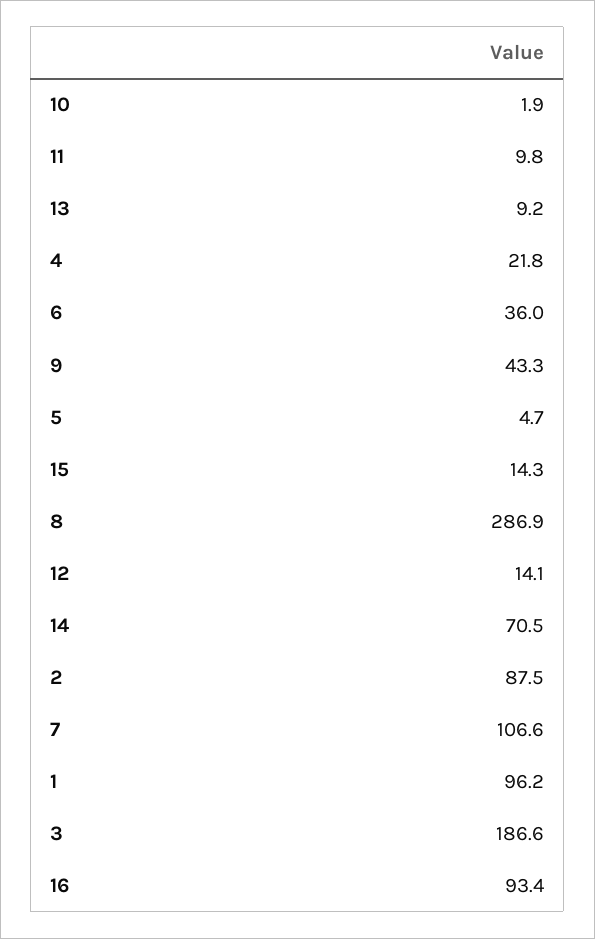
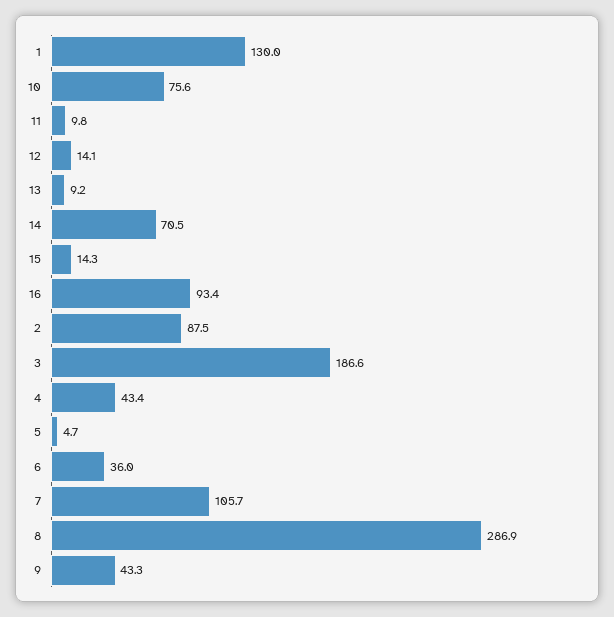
  {
-   "10": 1.9,
+   "10": 75.6,
    "11": 9.8,
    "13": 9.2,
-   "4": 21.8,
+   "4": 43.4,
    "6": 36,
    "9": 43.3,
    "5": 4.7,
    "15": 14.3,
    "8": 286.9,
    "12": 14.1,
    "14": 70.5,
    "2": 87.5,
-   "7": 106.6,
+   "7": 105.7,
-   "1": 96.2,
+   "1": 130,
    "3": 186.6,
    "16": 93.4
  }

